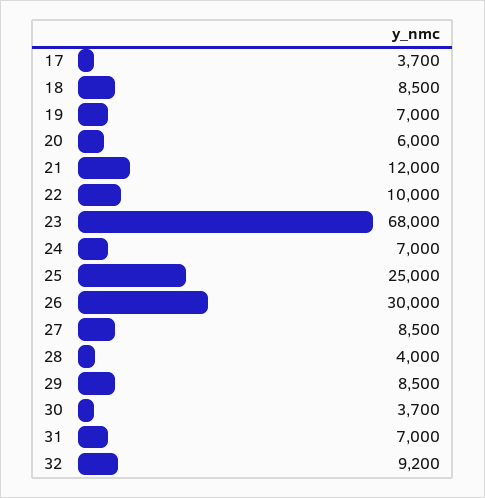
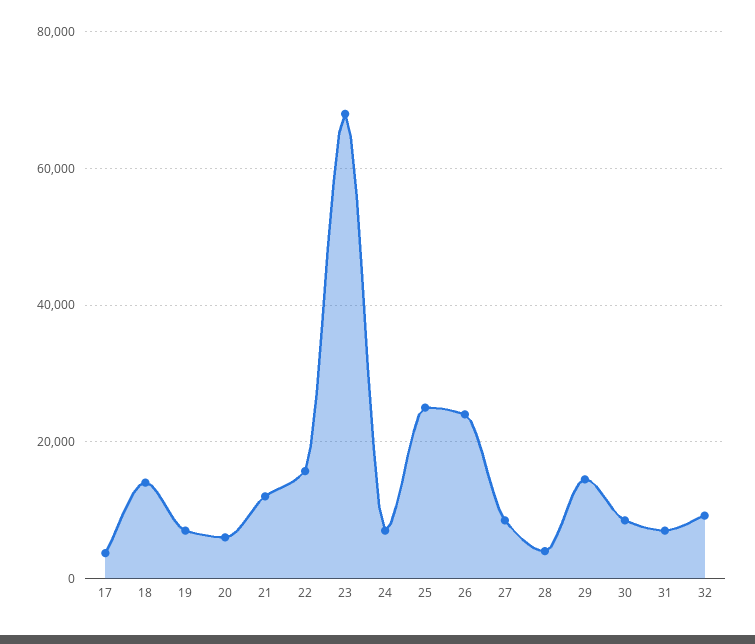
  {
    "17": 3700,
-   "18": 8500,
+   "18": 14000,
    "19": 7000,
    "20": 6000,
    "21": 12000,
-   "22": 10000,
+   "22": 16000,
    "23": 68000,
    "24": 7000,
    "25": 25000,
-   "26": 30000,
+   "26": 24000,
    "27": 8500,
    "28": 4000,
-   "29": 8500,
+   "29": 14000,
-   "30": 3700,
+   "30": 8000,
    "31": 7000,
    "32": 9200
  }

